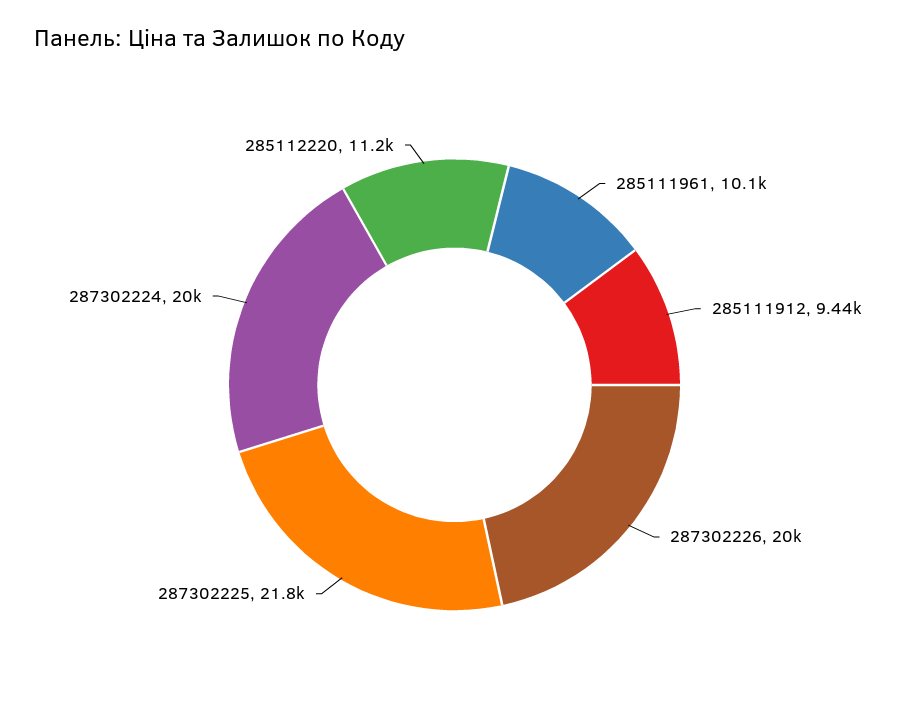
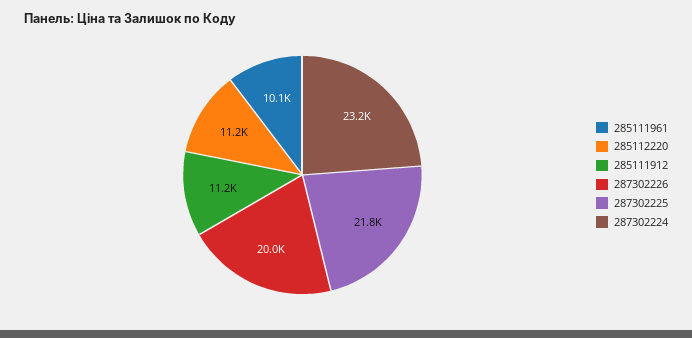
  {
    "285111961": 10100,
-   "285111912": 9440,
+   "285111912": 11200,
    "287302226": 20000,
    "287302225": 21800,
-   "287302224": 20000,
+   "287302224": 23200,
    "285112220": 11200
  }

